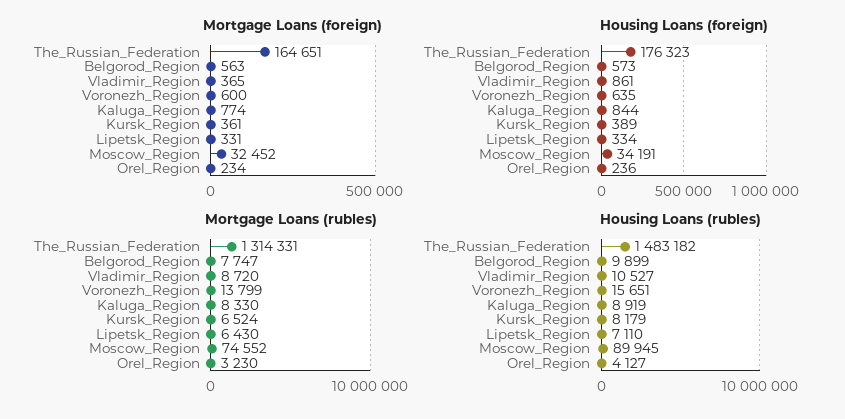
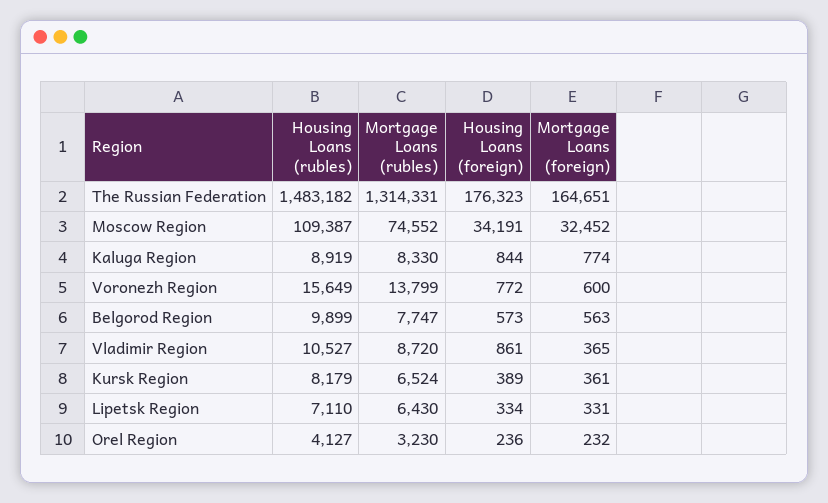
  {
    "Mortgage Loans (foreign)": {
      "The_Russian_Federation": 164651,
      "Belgorod_Region": 563,
      "Vladimir_Region": 365,
      "Voronezh_Region": 600,
      "Kaluga_Region": 774,
      "Kursk_Region": 361,
      "Lipetsk_Region": 331,
      "Moscow_Region": 32452,
-     "Orel_Region": 234
+     "Orel_Region": 232
    },
    "Housing Loans (foreign)": {
      "The_Russian_Federation": 176323,
      "Belgorod_Region": 573,
      "Vladimir_Region": 861,
-     "Voronezh_Region": 635,
+     "Voronezh_Region": 772,
      "Kaluga_Region": 844,
      "Kursk_Region": 389,
      "Lipetsk_Region": 334,
      "Moscow_Region": 34191,
      "Orel_Region": 236
    },
    "Mortgage Loans (rubles)": {
      "The_Russian_Federation": 1314331,
      "Belgorod_Region": 7747,
      "Vladimir_Region": 8720,
      "Voronezh_Region": 13799,
      "Kaluga_Region": 8330,
      "Kursk_Region": 6524,
      "Lipetsk_Region": 6430,
      "Moscow_Region": 74552,
      "Orel_Region": 3230
    },
    "Housing Loans (rubles)": {
      "The_Russian_Federation": 1483182,
      "Belgorod_Region": 9899,
      "Vladimir_Region": 10527,
-     "Voronezh_Region": 15651,
+     "Voronezh_Region": 15649,
      "Kaluga_Region": 8919,
      "Kursk_Region": 8179,
      "Lipetsk_Region": 7110,
-     "Moscow_Region": 89945,
+     "Moscow_Region": 109387,
      "Orel_Region": 4127
    }
  }

